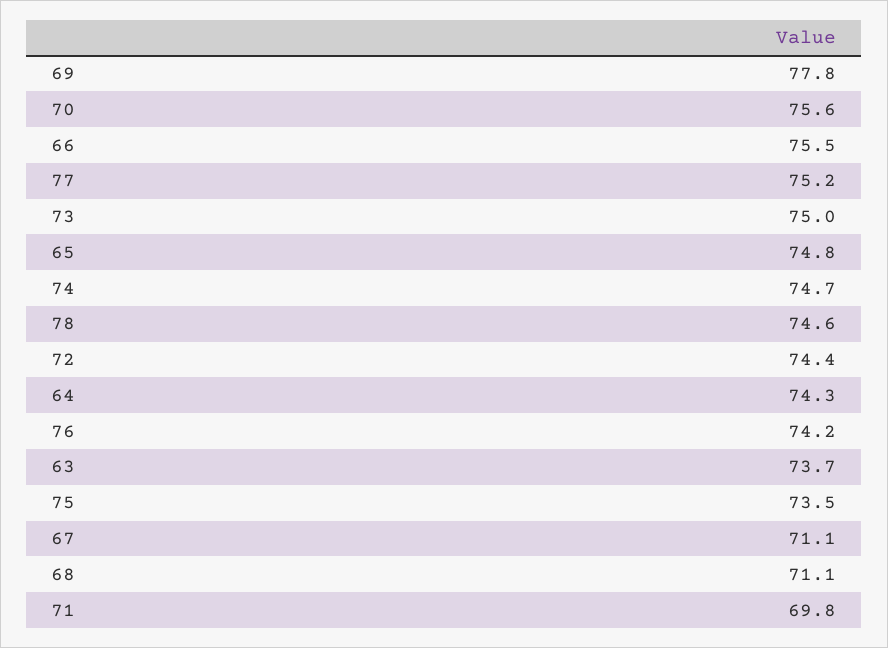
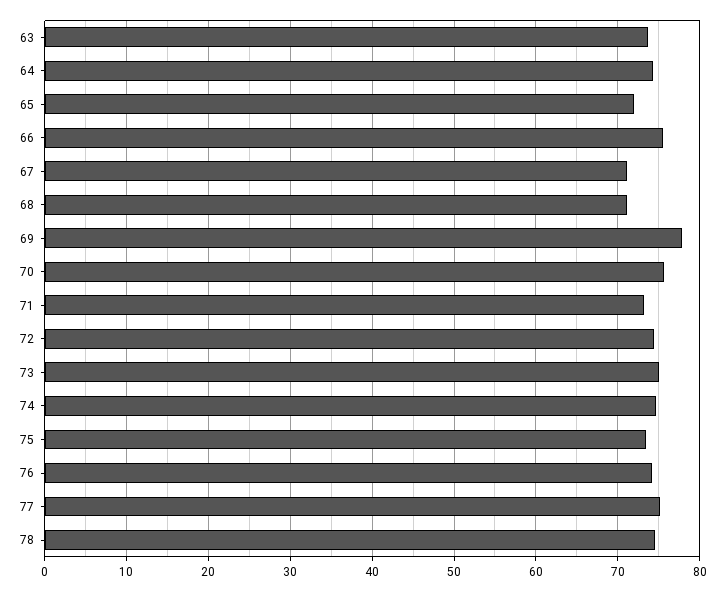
  {
    "69": 77.8,
    "70": 75.6,
    "66": 75.5,
    "77": 75.2,
    "73": 75,
-   "65": 74.8,
+   "65": 72,
    "74": 74.7,
    "78": 74.6,
    "72": 74.4,
    "64": 74.3,
    "76": 74.2,
    "63": 73.7,
    "75": 73.5,
    "67": 71.1,
    "68": 71.1,
-   "71": 69.8
+   "71": 73
  }

